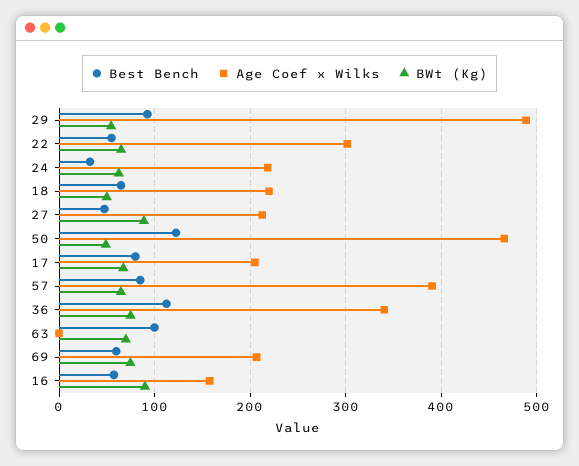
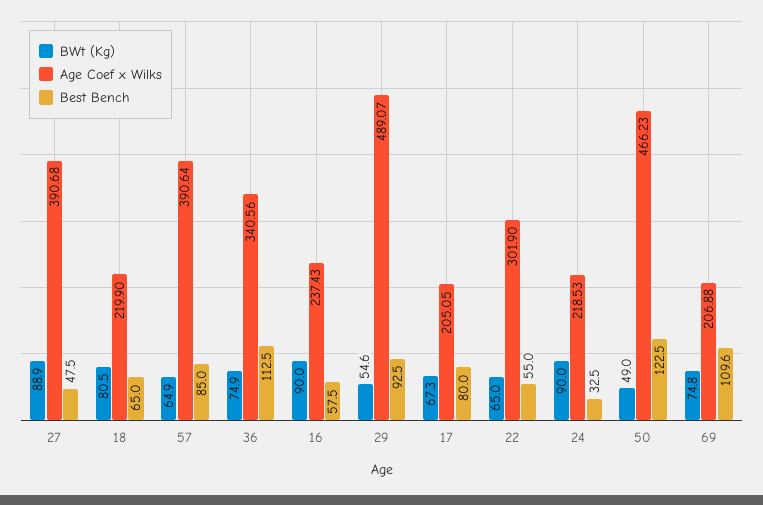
  {
    "Best Bench": {
      "29": 92.5,
      "22": 55,
      "24": 32.5,
      "18": 65,
      "27": 47.5,
      "50": 122.5,
      "17": 80,
      "57": 85,
      "36": 112.5,
-     "63": 100,
-     "69": 60,
+     "69": 109.6,
      "16": 57.5
    },
    "Age Coef x Wilks": {
      "29": 489.07,
      "22": 301.9,
      "24": 218.53,
      "18": 219.9,
-     "27": 210,
+     "27": 390.68,
      "50": 466.23,
      "17": 205.05,
      "57": 390.64,
      "36": 340.56,
-     "63": 0,
      "69": 206.88,
-     "16": 160
+     "16": 237.43
    },
    "BWt (Kg)": {
      "29": 54.6,
      "22": 65,
-     "24": 60,
+     "24": 90,
-     "18": 50,
+     "18": 80.5,
      "27": 88.9,
      "50": 49,
      "17": 67.3,
      "57": 64.9,
      "36": 74.9,
-     "63": 70,
      "69": 74.8,
      "16": 90
    }
  }

